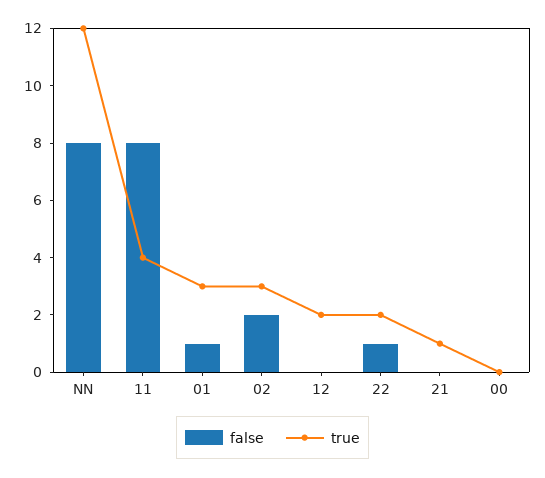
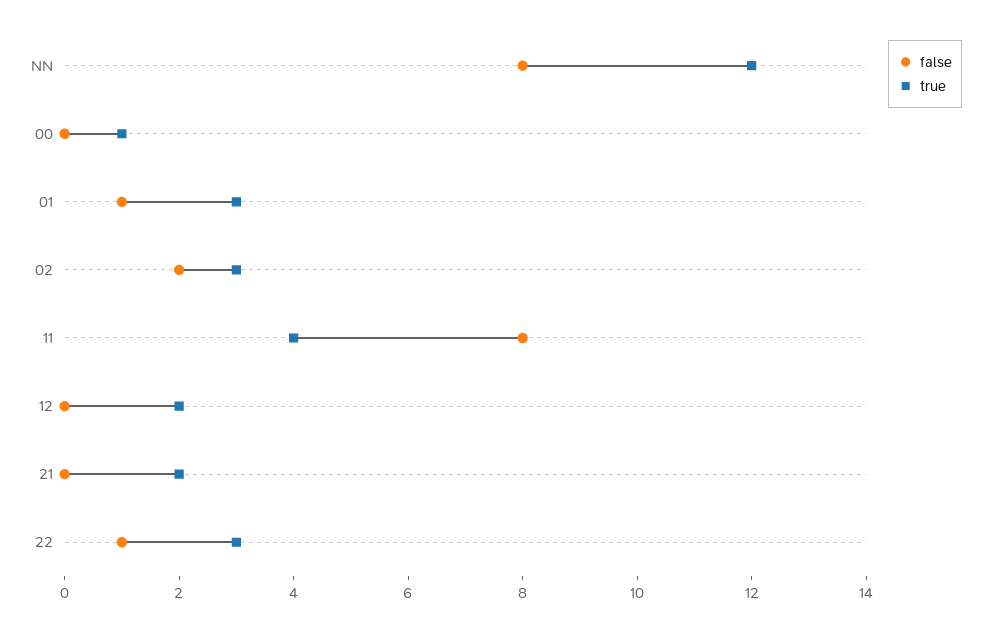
  {
    "false": {
      "NN": 8,
      "11": 8,
      "01": 1,
      "02": 2,
      "12": 0,
      "22": 1,
      "21": 0,
      "00": 0
    },
    "true": {
      "NN": 12,
      "11": 4,
      "01": 3,
      "02": 3,
      "12": 2,
-     "22": 2,
+     "22": 3,
-     "21": 1,
+     "21": 2,
-     "00": 0
+     "00": 1
    }
  }

